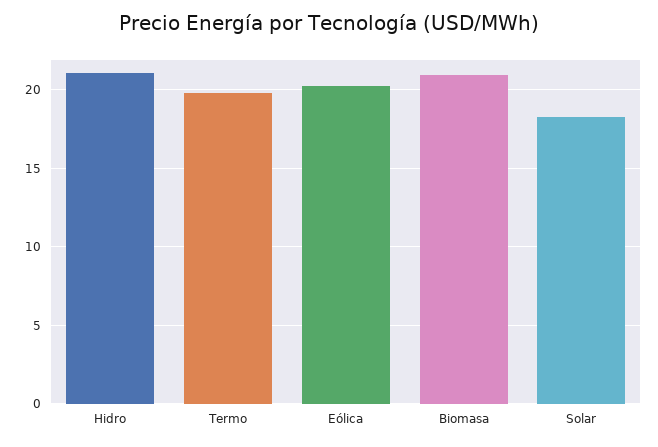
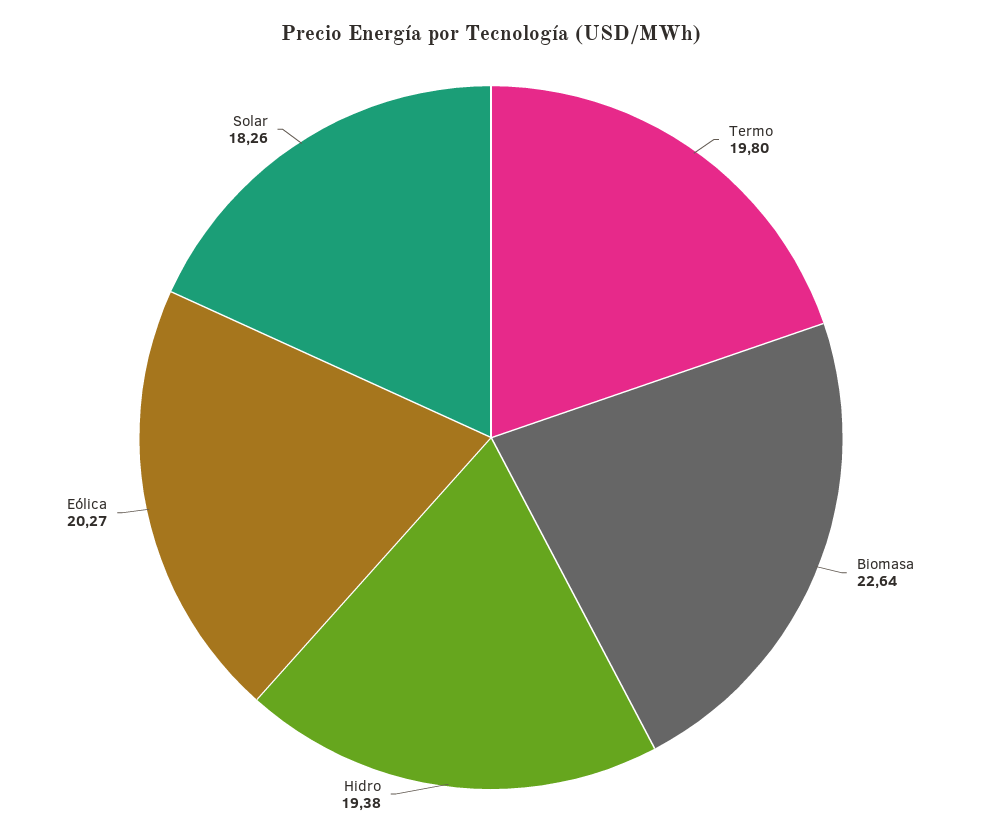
  {
-   "Hidro": 21,
+   "Hidro": 19.38,
    "Termo": 19.8,
    "Eólica": 20.27,
-   "Biomasa": 21,
+   "Biomasa": 22.64,
    "Solar": 18.26
  }

